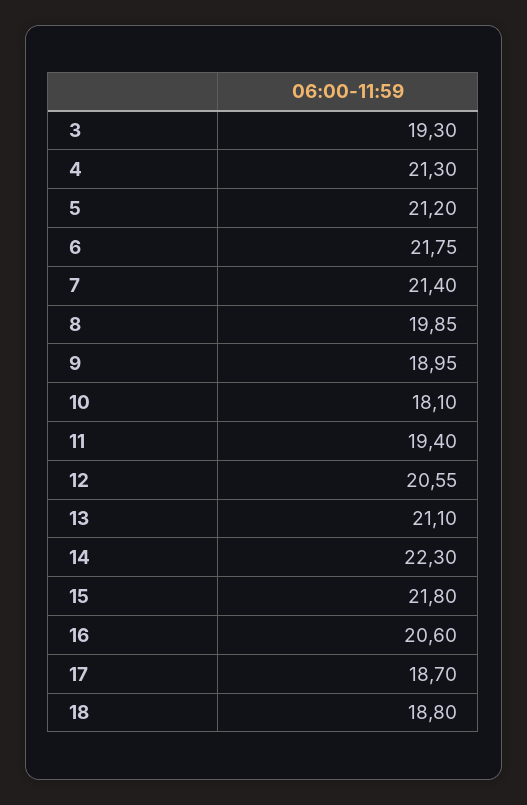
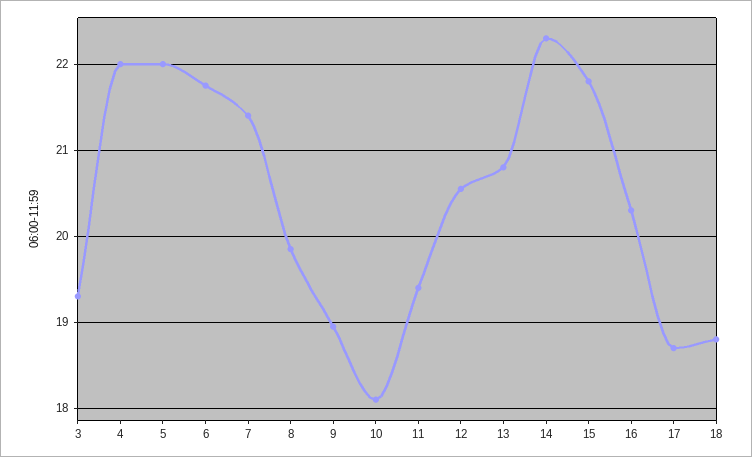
  {
    "3": 19.3,
-   "4": 21.3,
+   "4": 22,
-   "5": 21.2,
+   "5": 22,
    "6": 21.75,
    "7": 21.4,
    "8": 19.85,
    "9": 18.95,
    "10": 18.1,
    "11": 19.4,
    "12": 20.55,
-   "13": 21.1,
+   "13": 20.8,
    "14": 22.3,
    "15": 21.8,
-   "16": 20.6,
+   "16": 20.3,
    "17": 18.7,
    "18": 18.8
  }

